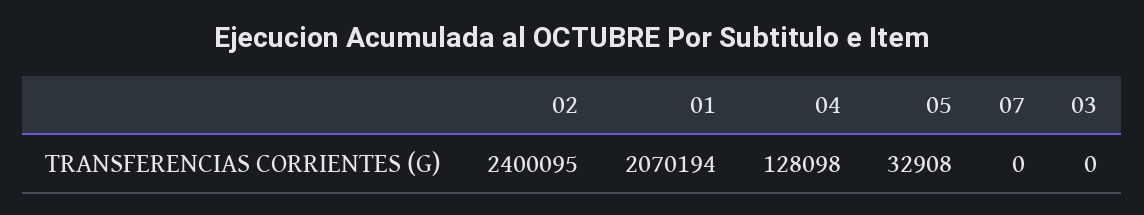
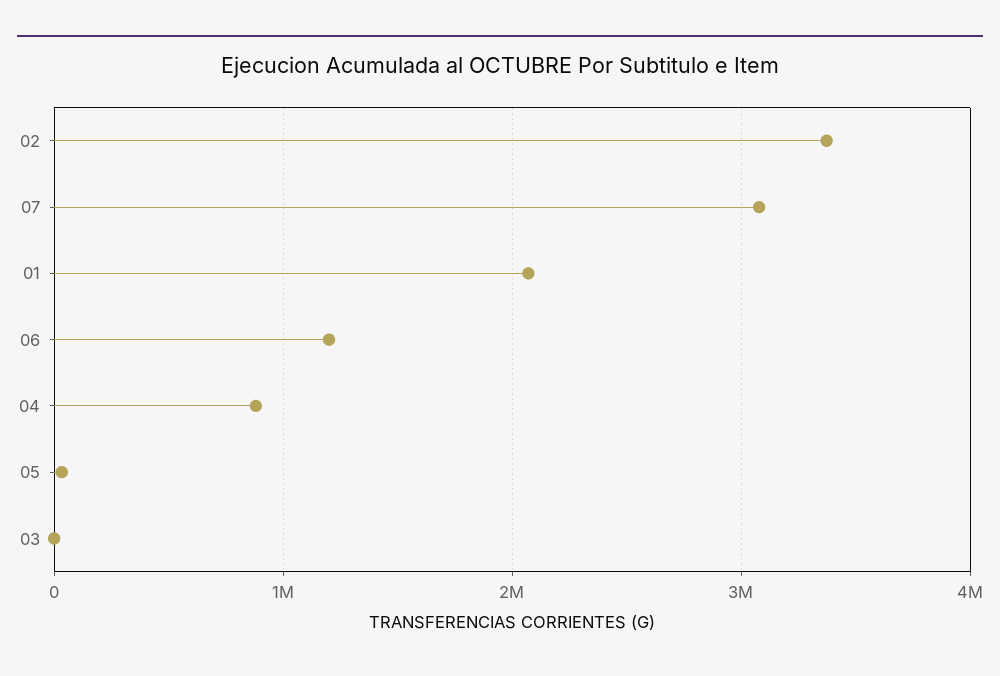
  {
-   "02": 2400095,
+   "02": 3400000,
    "01": 2070194,
-   "04": 128098,
+   "04": 900000,
    "05": 32908,
-   "07": 0,
+   "07": 3100000,
-   "03": 0
+   "03": 0,
+   "06": 1200000
  }

